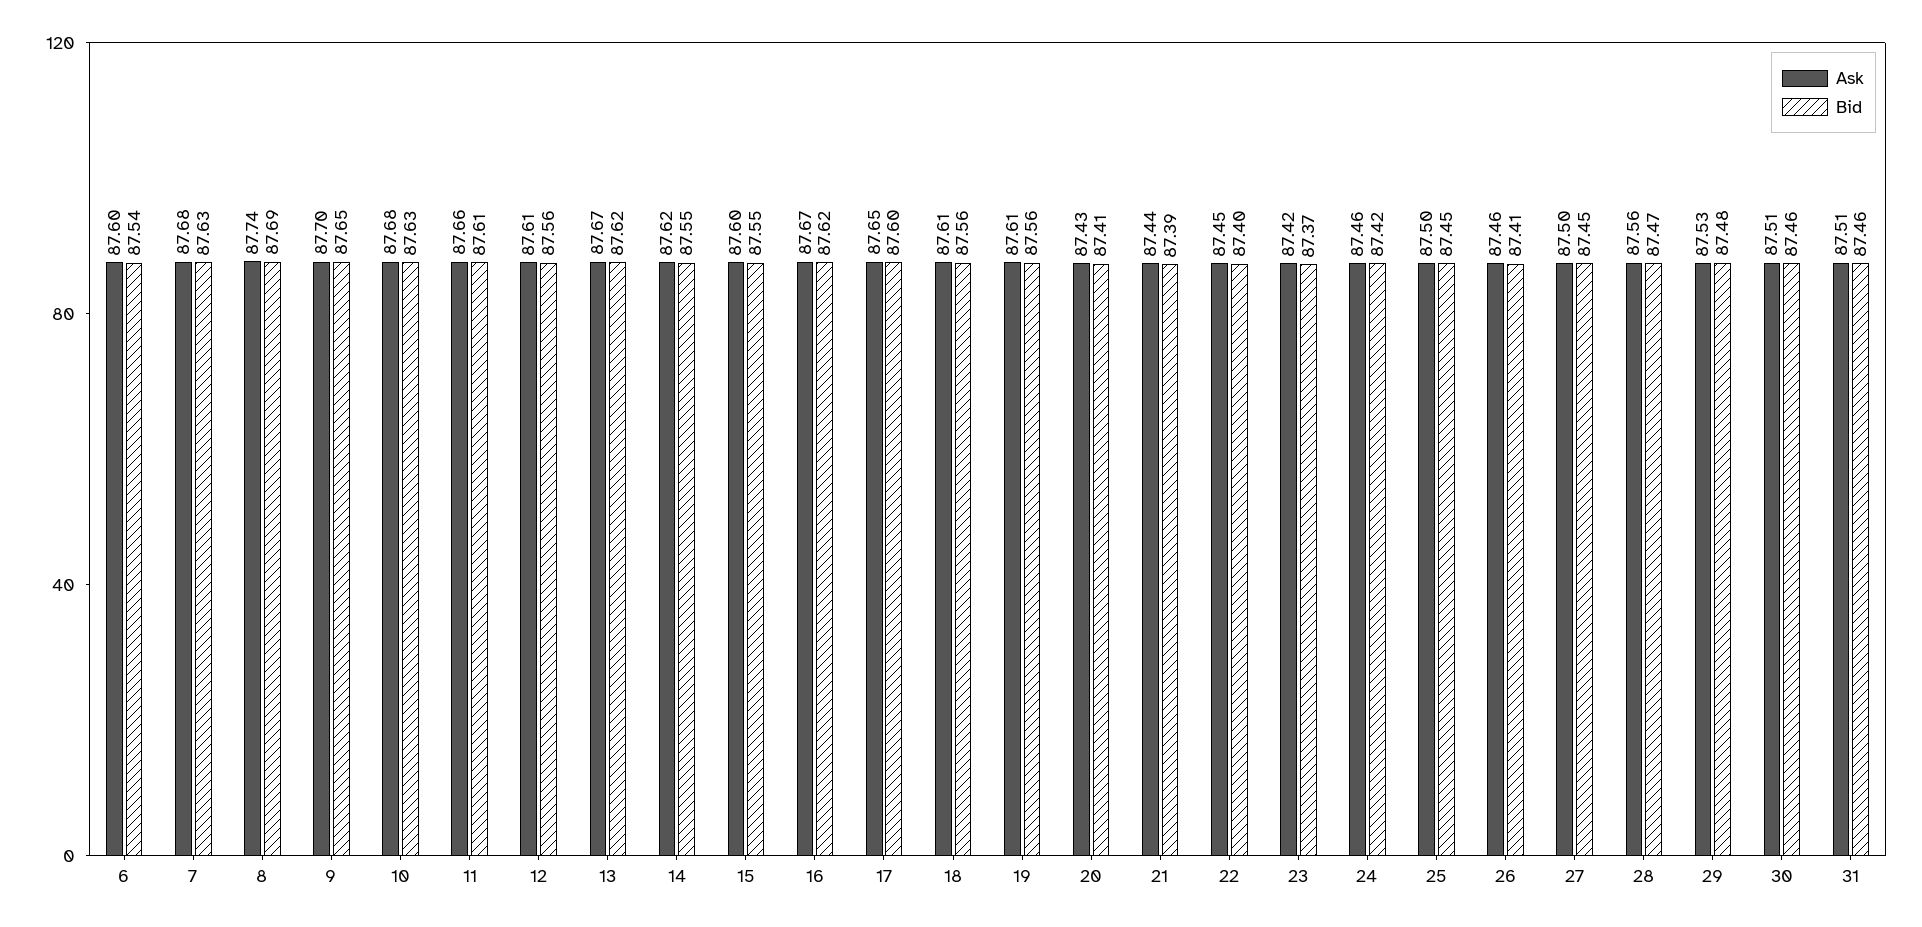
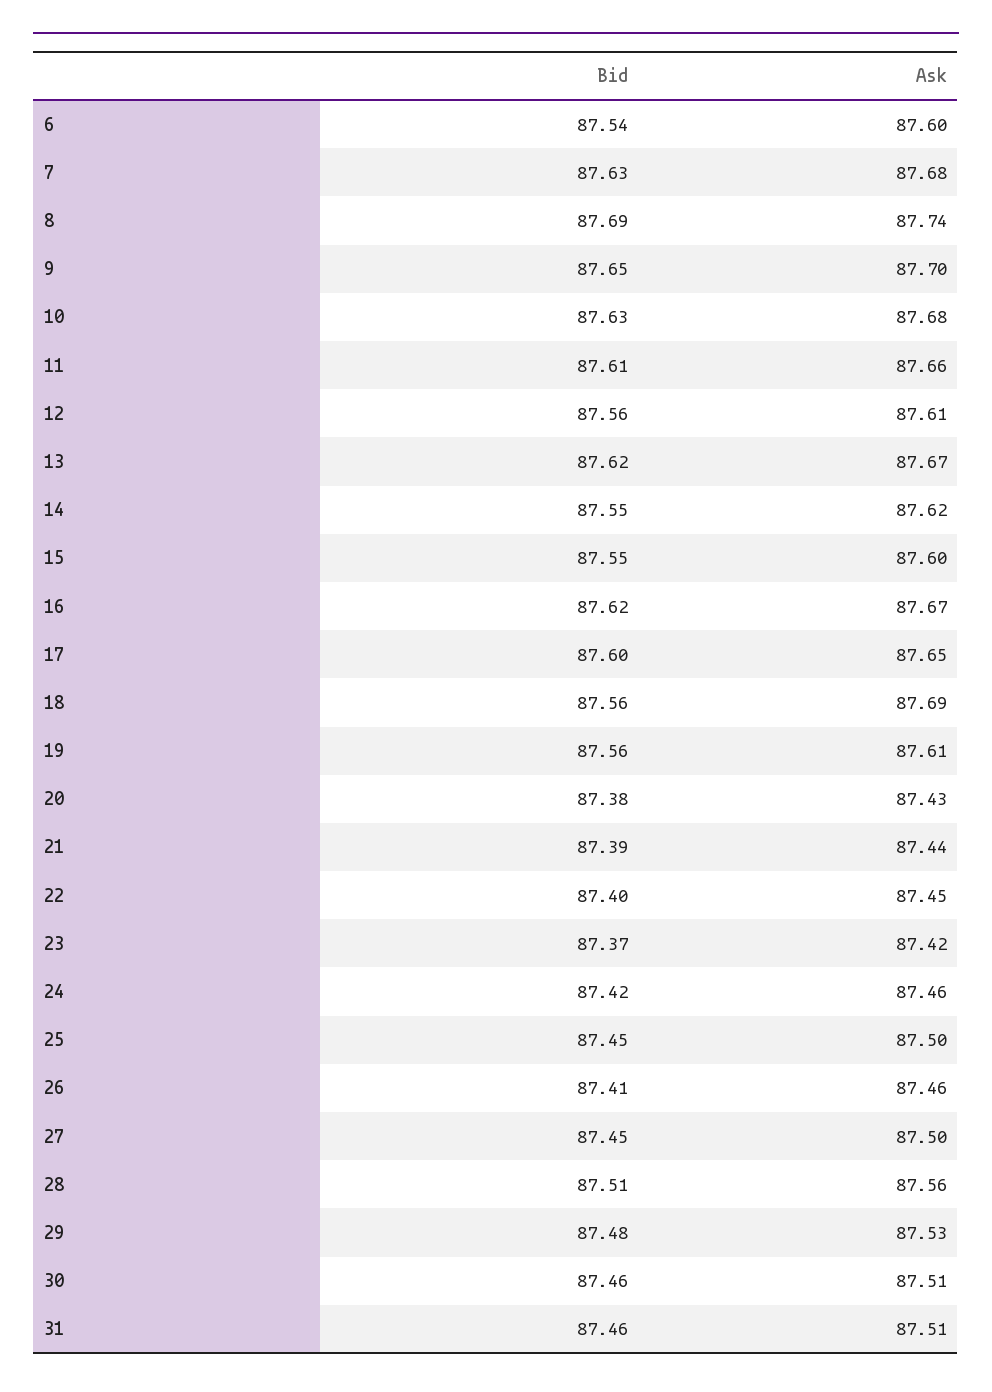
  {
    "Ask": {
      "6": 87.6,
      "7": 87.68,
      "8": 87.74,
      "9": 87.7,
      "10": 87.68,
      "11": 87.66,
      "12": 87.61,
      "13": 87.67,
      "14": 87.62,
      "15": 87.6,
      "16": 87.67,
      "17": 87.65,
-     "18": 87.61,
+     "18": 87.69,
      "19": 87.61,
      "20": 87.43,
      "21": 87.44,
      "22": 87.45,
      "23": 87.42,
      "24": 87.46,
      "25": 87.5,
      "26": 87.46,
      "27": 87.5,
      "28": 87.56,
      "29": 87.53,
      "30": 87.51,
      "31": 87.51
    },
    "Bid": {
      "6": 87.54,
      "7": 87.63,
      "8": 87.69,
      "9": 87.65,
      "10": 87.63,
      "11": 87.61,
      "12": 87.56,
      "13": 87.62,
      "14": 87.55,
      "15": 87.55,
      "16": 87.62,
      "17": 87.6,
      "18": 87.56,
      "19": 87.56,
-     "20": 87.41,
+     "20": 87.38,
      "21": 87.39,
      "22": 87.4,
      "23": 87.37,
      "24": 87.42,
      "25": 87.45,
      "26": 87.41,
      "27": 87.45,
-     "28": 87.47,
+     "28": 87.51,
      "29": 87.48,
      "30": 87.46,
      "31": 87.46
    }
  }

